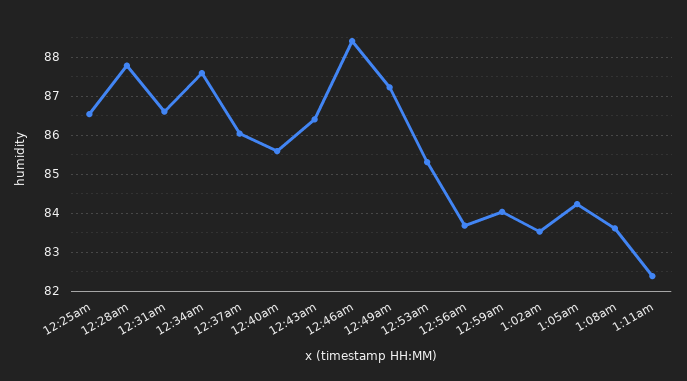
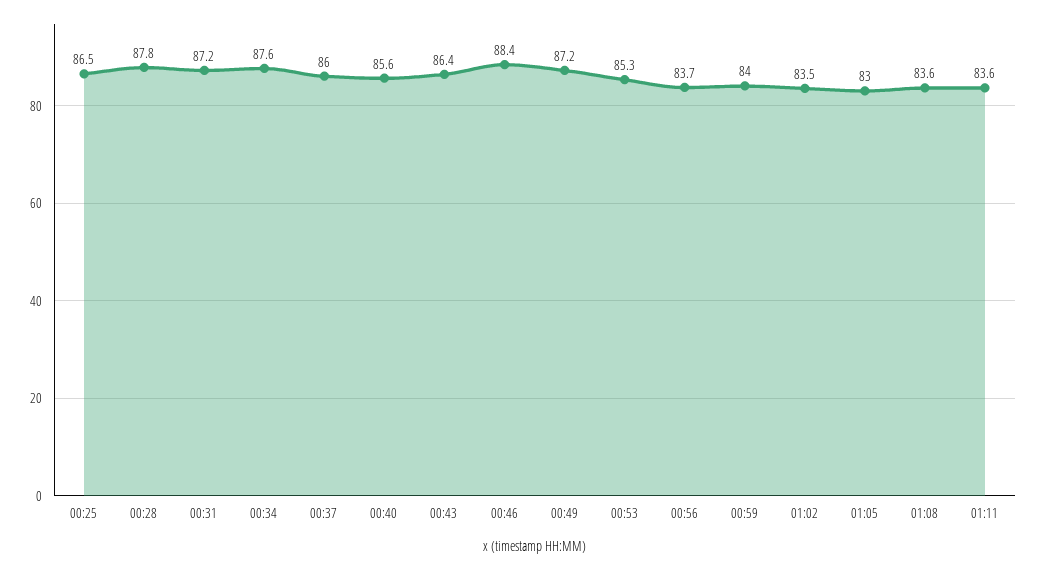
  {
    "12:25am": 86.5,
    "12:28am": 87.8,
-   "12:31am": 86.6,
+   "12:31am": 87.2,
    "12:34am": 87.6,
    "12:37am": 86,
    "12:40am": 85.6,
    "12:43am": 86.4,
    "12:46am": 88.4,
    "12:49am": 87.2,
    "12:53am": 85.3,
    "12:56am": 83.7,
    "12:59am": 84,
    "1:02am": 83.5,
-   "1:05am": 84.2,
+   "1:05am": 83,
    "1:08am": 83.6,
-   "1:11am": 82.4
+   "1:11am": 83.6
  }

